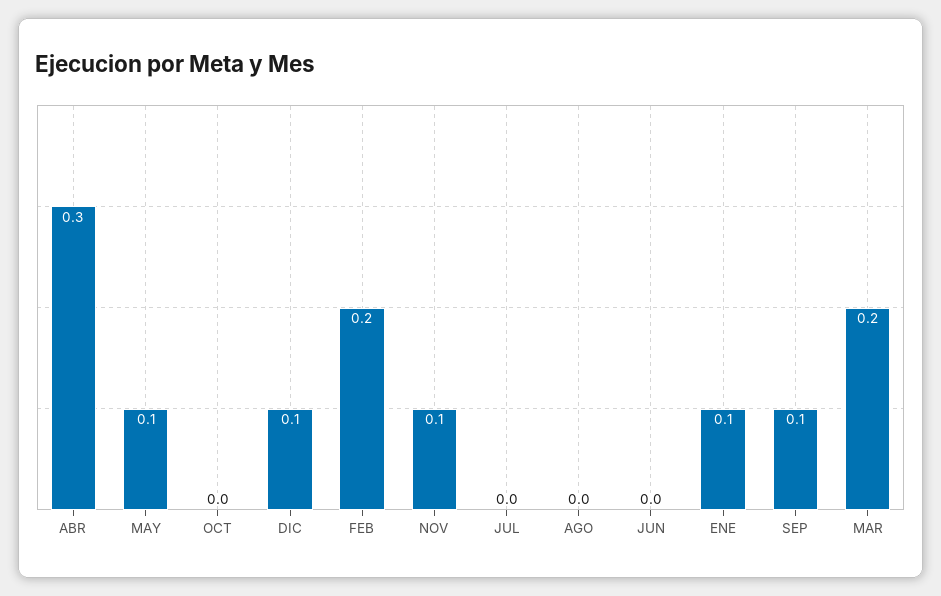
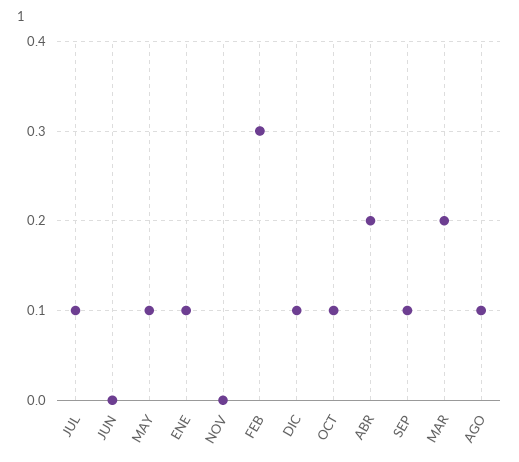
  {
-   "ABR": 0.3,
+   "ABR": 0.2,
    "MAY": 0.1,
-   "OCT": 0,
+   "OCT": 0.1,
    "DIC": 0.1,
-   "FEB": 0.2,
+   "FEB": 0.3,
-   "NOV": 0.1,
+   "NOV": 0,
-   "JUL": 0,
+   "JUL": 0.1,
-   "AGO": 0,
+   "AGO": 0.1,
    "JUN": 0,
    "ENE": 0.1,
    "SEP": 0.1,
    "MAR": 0.2
  }

